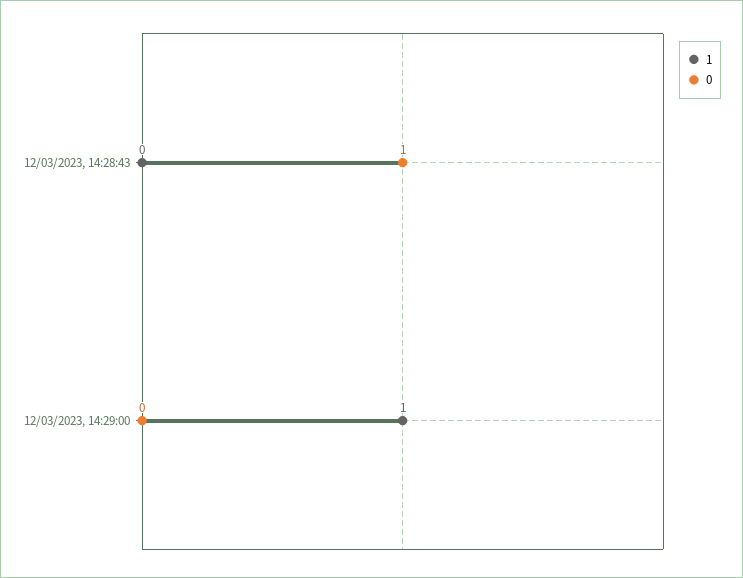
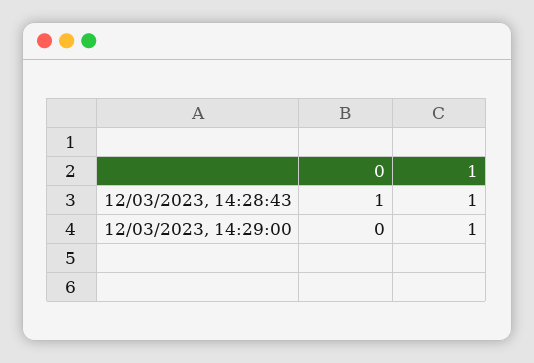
  {
    "1": {
-     "12/03/2023, 14:28:43": 0,
+     "12/03/2023, 14:28:43": 1,
      "12/03/2023, 14:29:00": 1
    },
    "0": {
      "12/03/2023, 14:28:43": 1,
      "12/03/2023, 14:29:00": 0
    }
  }

